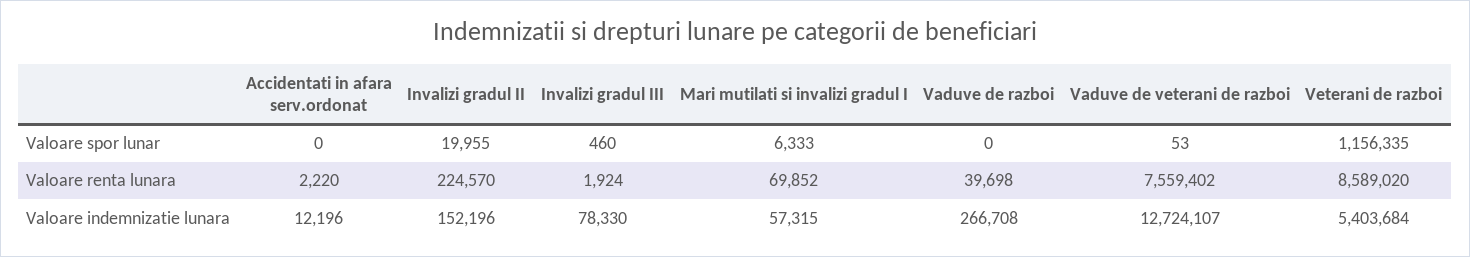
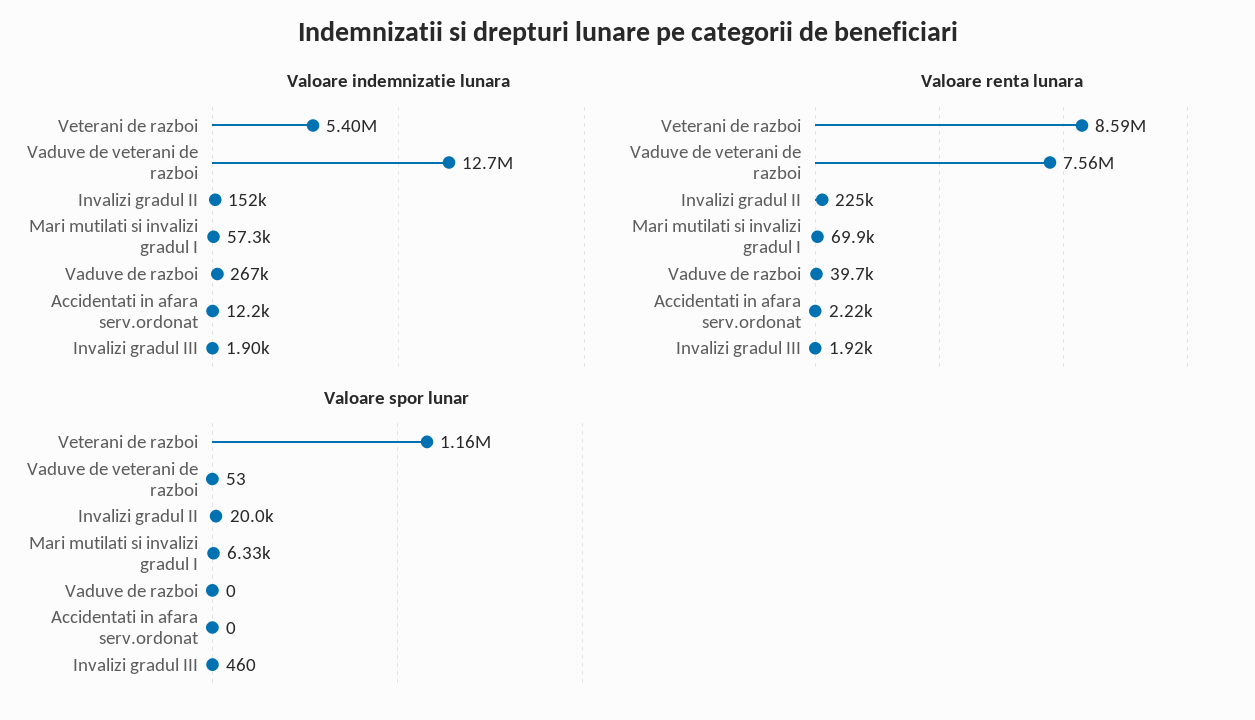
  {
    "Valoare spor lunar": {
      "Accidentati in afara serv.ordonat": 0,
      "Invalizi gradul II": 19955,
      "Invalizi gradul III": 460,
      "Mari mutilati si invalizi gradul I": 6333,
      "Vaduve de razboi": 0,
      "Vaduve de veterani de razboi": 53,
      "Veterani de razboi": 1156335
    },
    "Valoare renta lunara": {
      "Accidentati in afara serv.ordonat": 2220,
      "Invalizi gradul II": 224570,
      "Invalizi gradul III": 1924,
      "Mari mutilati si invalizi gradul I": 69852,
      "Vaduve de razboi": 39698,
      "Vaduve de veterani de razboi": 7559402,
      "Veterani de razboi": 8589020
    },
    "Valoare indemnizatie lunara": {
      "Accidentati in afara serv.ordonat": 12196,
      "Invalizi gradul II": 152196,
-     "Invalizi gradul III": 78330,
+     "Invalizi gradul III": 1900,
      "Mari mutilati si invalizi gradul I": 57315,
      "Vaduve de razboi": 266708,
      "Vaduve de veterani de razboi": 12724107,
      "Veterani de razboi": 5403684
    }
  }

